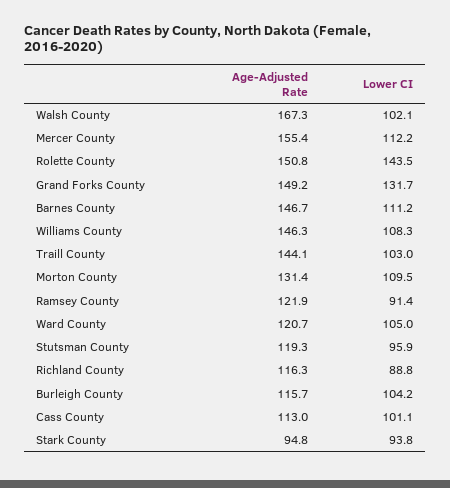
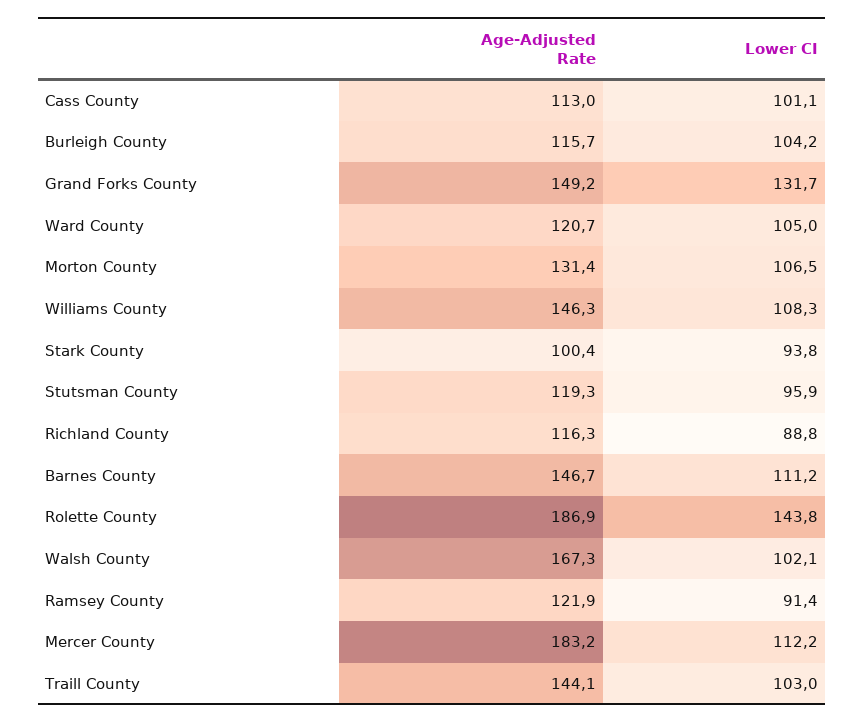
  {
    "Age-Adjusted Rate": {
      "Walsh County": 167.3,
-     "Mercer County": 155.4,
+     "Mercer County": 183.2,
-     "Rolette County": 150.8,
+     "Rolette County": 186.9,
      "Grand Forks County": 149.2,
      "Barnes County": 146.7,
      "Williams County": 146.3,
      "Traill County": 144.1,
      "Morton County": 131.4,
      "Ramsey County": 121.9,
      "Ward County": 120.7,
      "Stutsman County": 119.3,
      "Richland County": 116.3,
      "Burleigh County": 115.7,
      "Cass County": 113,
-     "Stark County": 94.8
+     "Stark County": 100.4
    },
    "Lower CI": {
      "Walsh County": 102.1,
      "Mercer County": 112.2,
-     "Rolette County": 143.5,
+     "Rolette County": 143.8,
      "Grand Forks County": 131.7,
      "Barnes County": 111.2,
      "Williams County": 108.3,
      "Traill County": 103,
-     "Morton County": 109.5,
+     "Morton County": 106.5,
      "Ramsey County": 91.4,
      "Ward County": 105,
      "Stutsman County": 95.9,
      "Richland County": 88.8,
      "Burleigh County": 104.2,
      "Cass County": 101.1,
      "Stark County": 93.8
    }
  }

